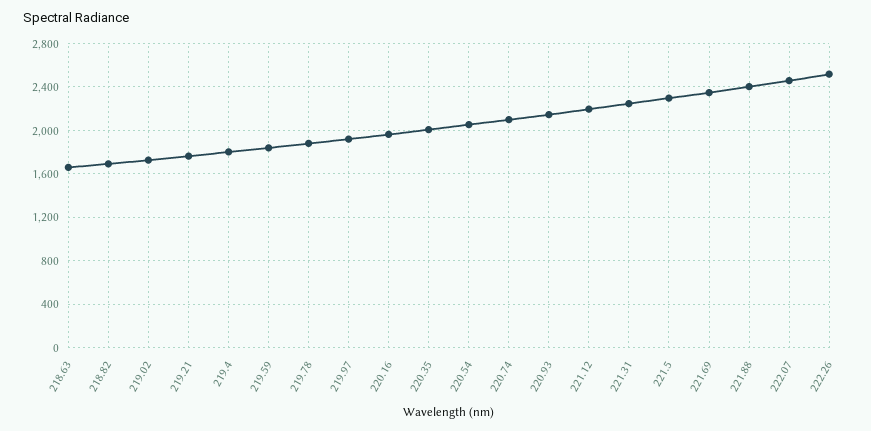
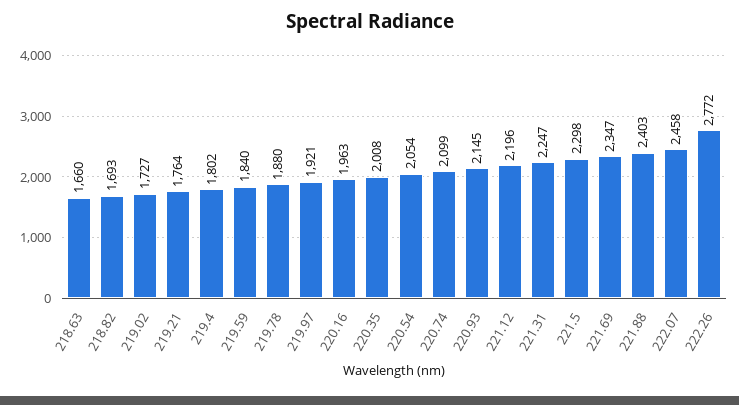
  {
    "218.63": 1660,
    "218.82": 1693,
    "219.02": 1727,
    "219.21": 1764,
    "219.4": 1802,
    "219.59": 1840,
    "219.78": 1880,
    "219.97": 1921,
    "220.16": 1963,
    "220.35": 2008,
    "220.54": 2054,
    "220.74": 2099,
    "220.93": 2145,
    "221.12": 2196,
    "221.31": 2247,
    "221.5": 2298,
    "221.69": 2347,
    "221.88": 2403,
    "222.07": 2458,
-   "222.26": 2500
+   "222.26": 2772
  }

